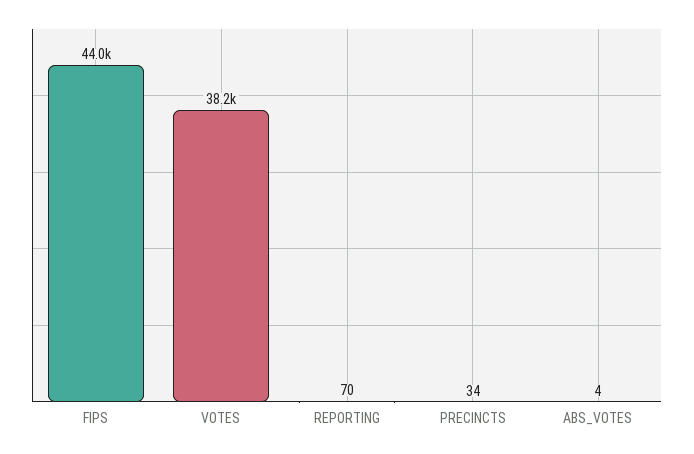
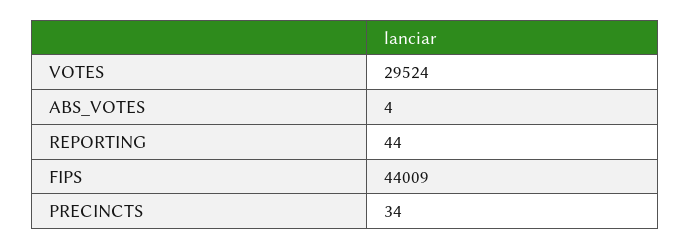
  {
    "FIPS": 44009,
-   "VOTES": 38200,
+   "VOTES": 29524,
-   "REPORTING": 70,
+   "REPORTING": 44,
    "PRECINCTS": 34,
    "ABS_VOTES": 4
  }

